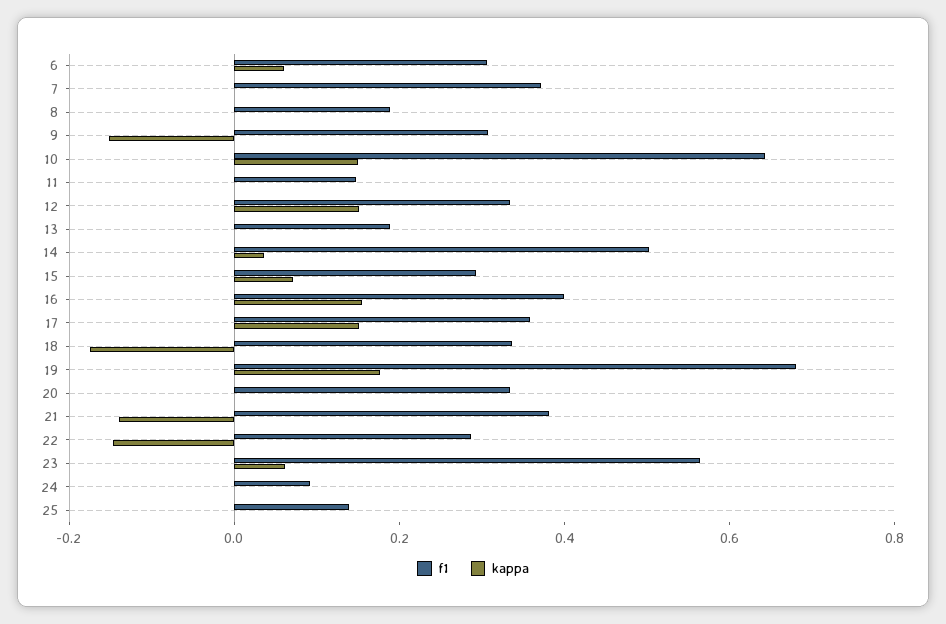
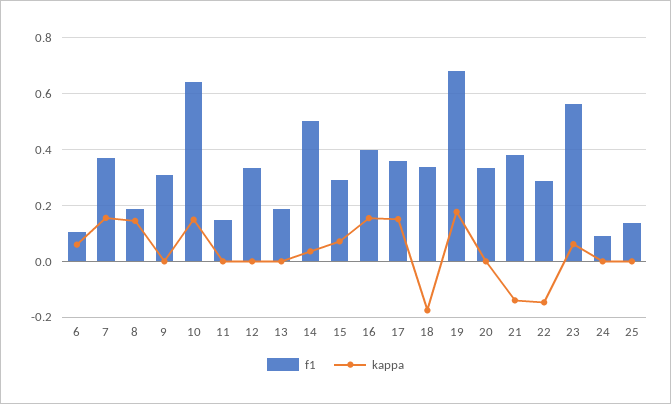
  {
    "f1": {
-     "6": 0.3,
+     "6": 0.1,
      "7": 0.375,
      "8": 0.2,
      "9": 0.3,
      "10": 0.65,
      "11": 0.15,
      "12": 0.325,
      "13": 0.2,
      "14": 0.5,
      "15": 0.3,
      "16": 0.4,
      "17": 0.35,
      "18": 0.325,
      "19": 0.675,
      "20": 0.325,
      "21": 0.375,
      "22": 0.275,
      "23": 0.575,
      "24": 0.1,
      "25": 0.15
    },
    "kappa": {
      "6": 0.05,
-     "7": 0,
+     "7": 0.15,
-     "8": 0,
+     "8": 0.15,
-     "9": -0.15,
+     "9": 0,
      "10": 0.15,
      "11": 0,
-     "12": 0.15,
+     "12": 0,
      "13": 0,
      "14": 0.025,
      "15": 0.075,
      "16": 0.15,
      "17": 0.15,
      "18": -0.175,
      "19": 0.175,
      "20": 0,
      "21": -0.15,
      "22": -0.15,
      "23": 0.05,
      "24": 0,
      "25": 0
    }
  }

